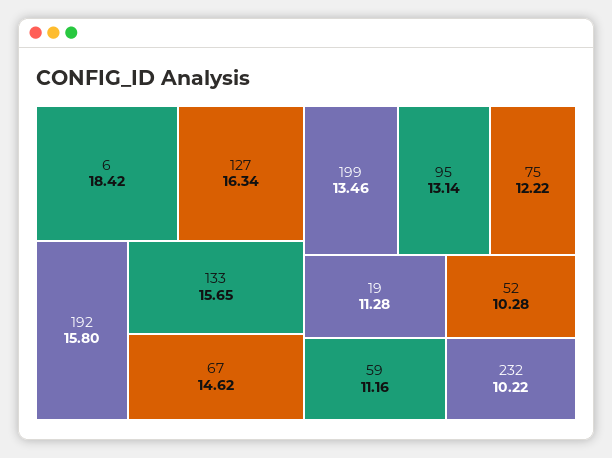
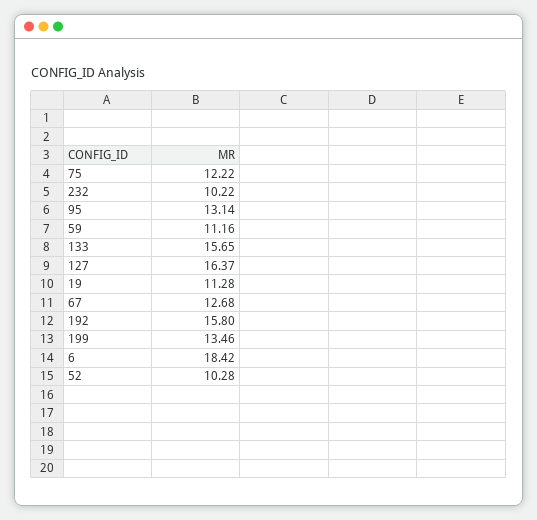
  {
    "6": 18.42,
-   "127": 16.34,
+   "127": 16.37,
    "192": 15.8,
    "133": 15.65,
-   "67": 14.62,
+   "67": 12.68,
    "199": 13.46,
    "95": 13.14,
    "75": 12.22,
    "19": 11.28,
    "59": 11.16,
    "52": 10.28,
    "232": 10.22
  }

